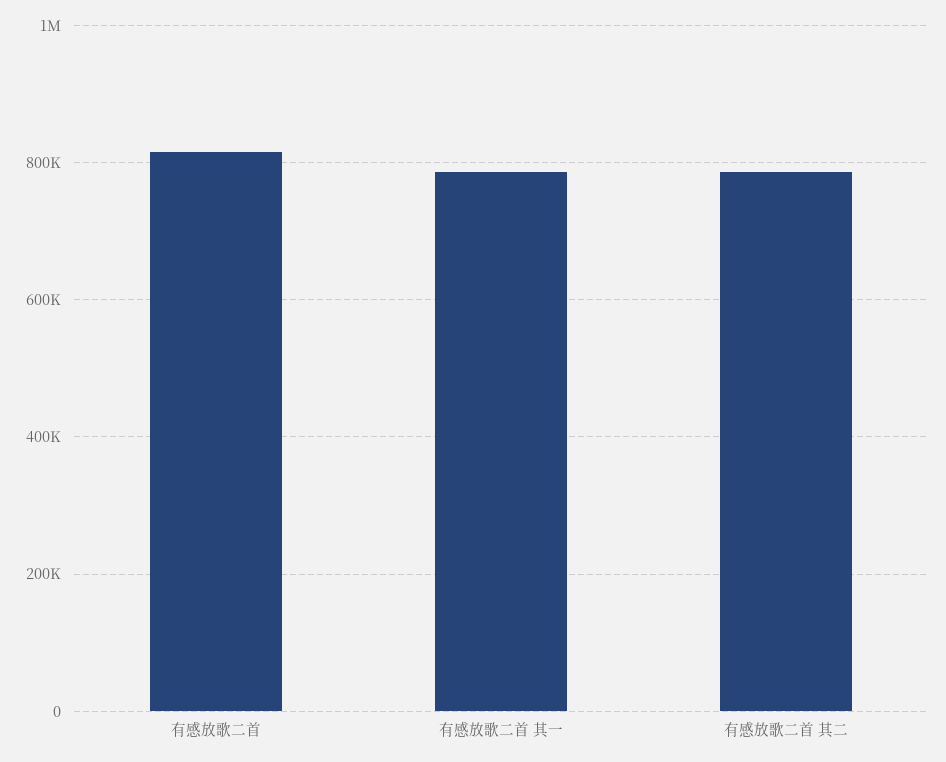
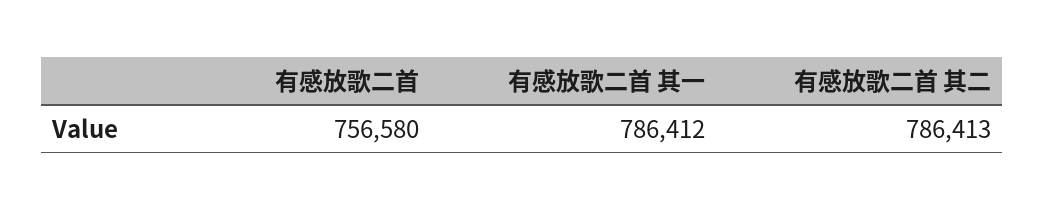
  {
-   "有感放歌二首": 820000,
+   "有感放歌二首": 756580,
    "有感放歌二首 其一": 786412,
    "有感放歌二首 其二": 786413
  }

